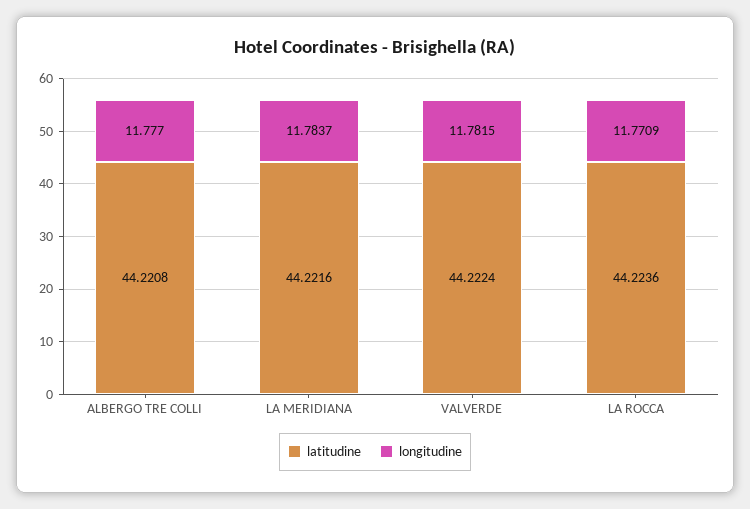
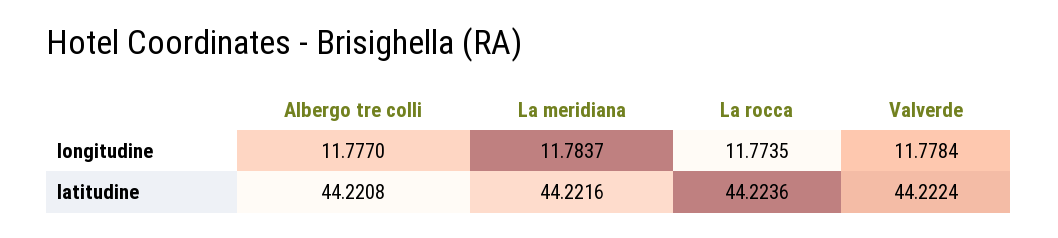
  {
    "latitudine": {
      "ALBERGO TRE COLLI": 44.2208,
      "LA MERIDIANA": 44.2216,
      "VALVERDE": 44.2224,
      "LA ROCCA": 44.2236
    },
    "longitudine": {
      "ALBERGO TRE COLLI": 11.777,
      "LA MERIDIANA": 11.7837,
-     "VALVERDE": 11.7815,
+     "VALVERDE": 11.7784,
-     "LA ROCCA": 11.7709
+     "LA ROCCA": 11.7735
    }
  }

